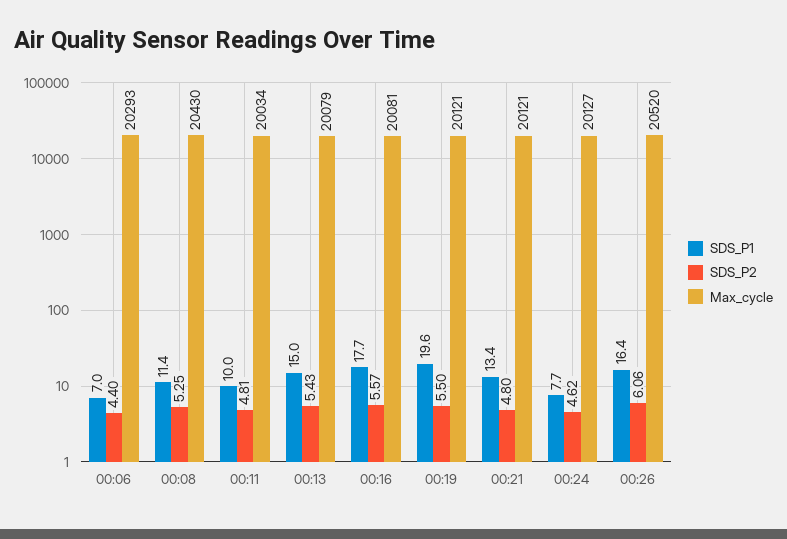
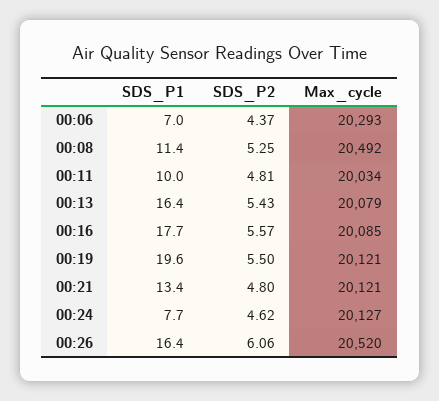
  {
    "SDS_P1": {
      "00:06": 7,
      "00:08": 11.4,
      "00:11": 10,
-     "00:13": 15,
+     "00:13": 16.4,
      "00:16": 17.7,
      "00:19": 19.6,
      "00:21": 13.4,
      "00:24": 7.7,
      "00:26": 16.4
    },
    "SDS_P2": {
-     "00:06": 4.4,
+     "00:06": 4.37,
      "00:08": 5.25,
      "00:11": 4.81,
      "00:13": 5.43,
      "00:16": 5.57,
      "00:19": 5.5,
      "00:21": 4.8,
      "00:24": 4.62,
      "00:26": 6.06
    },
    "Max_cycle": {
      "00:06": 20293,
-     "00:08": 20430,
+     "00:08": 20492,
      "00:11": 20034,
      "00:13": 20079,
-     "00:16": 20081,
+     "00:16": 20085,
      "00:19": 20121,
      "00:21": 20121,
      "00:24": 20127,
      "00:26": 20520
    }
  }

